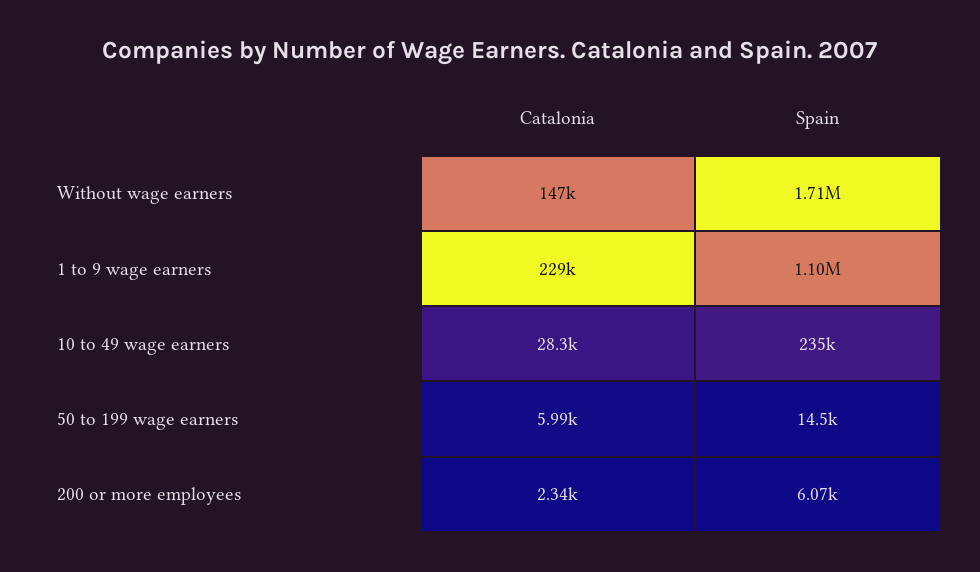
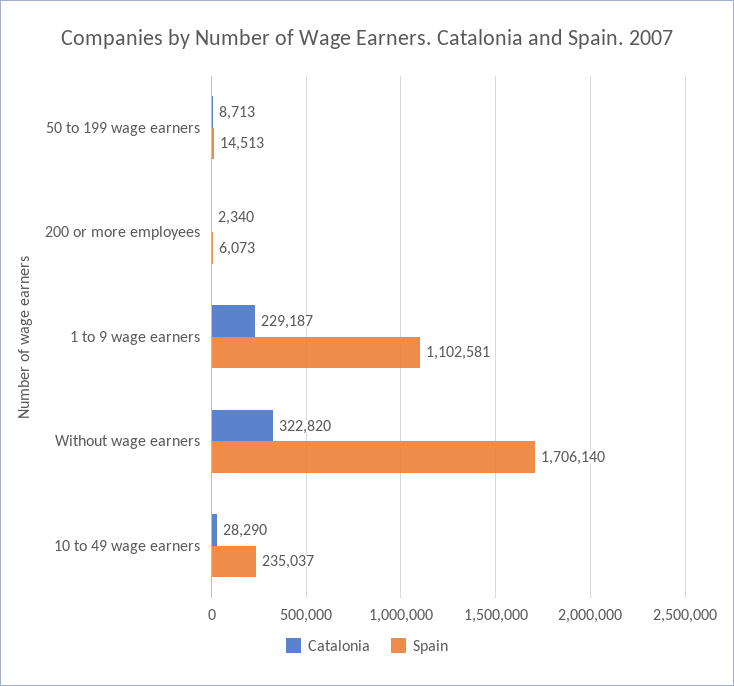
  {
    "Catalonia": {
-     "Without wage earners": 147000,
+     "Without wage earners": 322820,
      "1 to 9 wage earners": 229187,
      "10 to 49 wage earners": 28290,
-     "50 to 199 wage earners": 5990,
+     "50 to 199 wage earners": 8713,
      "200 or more employees": 2340
    },
    "Spain": {
      "Without wage earners": 1706140,
      "1 to 9 wage earners": 1102581,
      "10 to 49 wage earners": 235037,
      "50 to 199 wage earners": 14513,
      "200 or more employees": 6073
    }
  }

